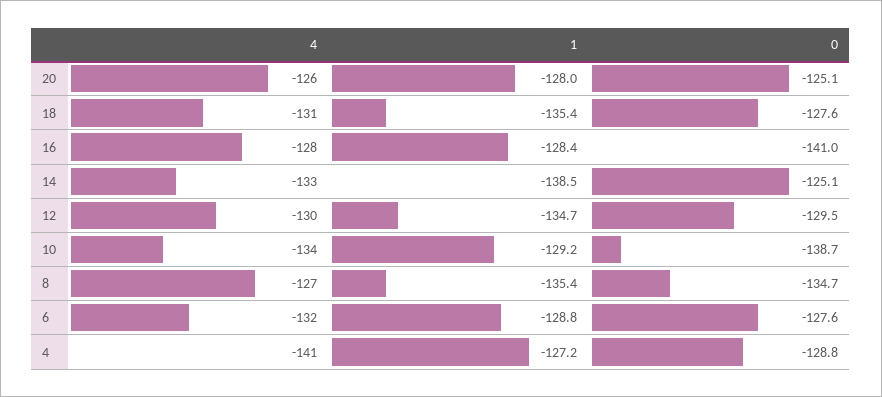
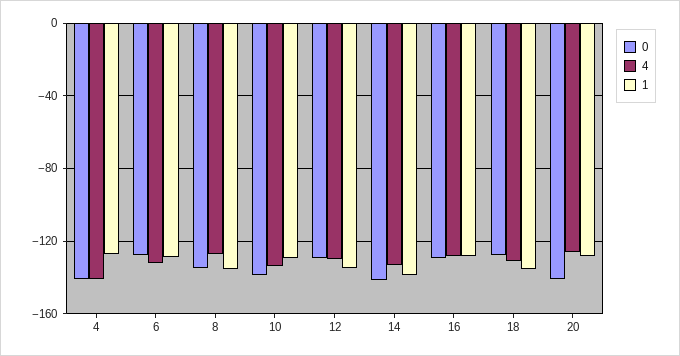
  {
    "4": {
      "20": -126,
      "18": -131,
      "16": -128,
      "14": -133,
      "12": -130,
      "10": -134,
      "8": -127,
      "6": -132,
      "4": -141
    },
    "1": {
      "20": -128,
      "18": -135.4,
      "16": -128.4,
      "14": -138.5,
      "12": -134.7,
      "10": -129.2,
      "8": -135.4,
      "6": -128.8,
      "4": -127.2
    },
    "0": {
-     "20": -125.1,
+     "20": -140,
      "18": -127.6,
-     "16": -141,
+     "16": -130,
-     "14": -125.1,
+     "14": -140,
      "12": -129.5,
      "10": -138.7,
      "8": -134.7,
      "6": -127.6,
-     "4": -128.8
+     "4": -140
    }
  }

